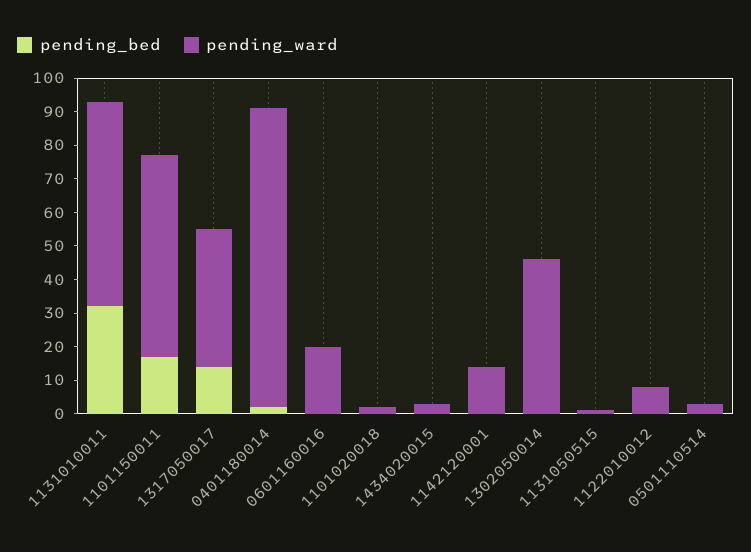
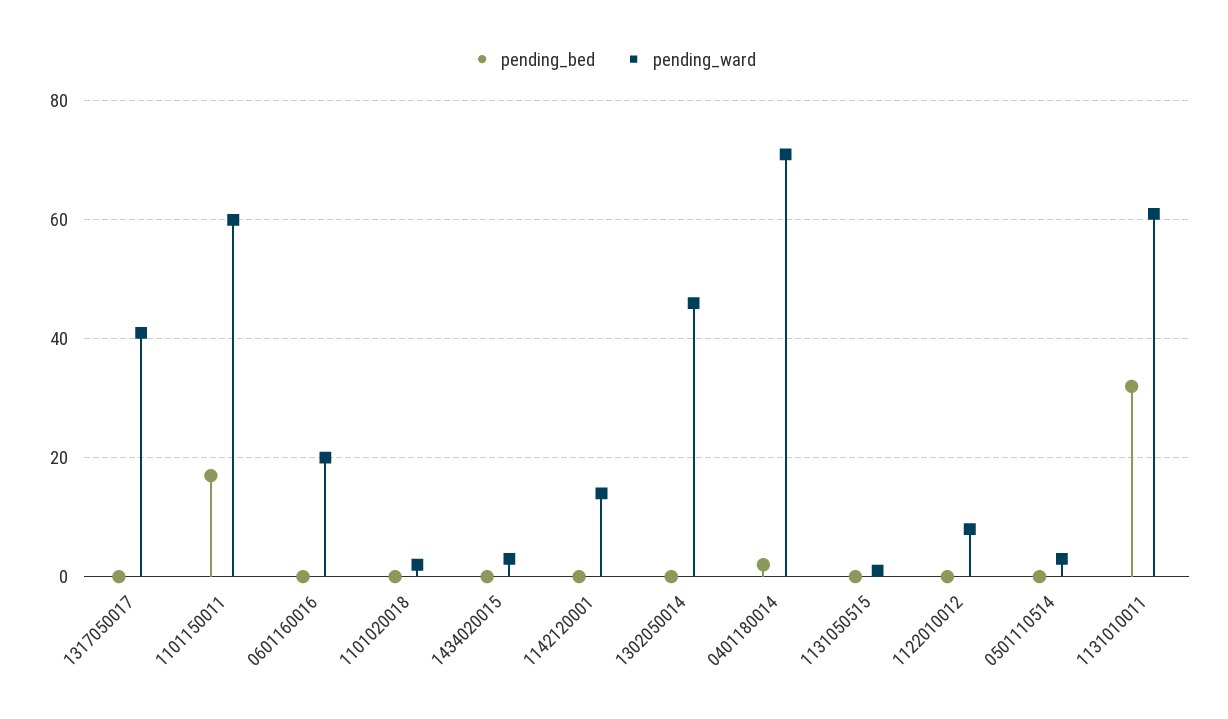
  {
    "pending_bed": {
      "1131010011": 30,
      "1101150011": 15,
-     "1317050017": 15,
+     "1317050017": 0,
      "0401180014": 0,
      "0601160016": 0,
      "1101020018": 0,
      "1434020015": 0,
      "1142120001": 0,
      "1302050014": 0,
      "1131050515": 0,
      "1122010012": 0,
      "0501110514": 0
    },
    "pending_ward": {
      "1131010011": 60,
      "1101150011": 60,
      "1317050017": 40,
-     "0401180014": 90,
+     "0401180014": 70,
      "0601160016": 20,
      "1101020018": 0,
      "1434020015": 5,
      "1142120001": 15,
      "1302050014": 45,
      "1131050515": 0,
      "1122010012": 10,
      "0501110514": 5
    }
  }

